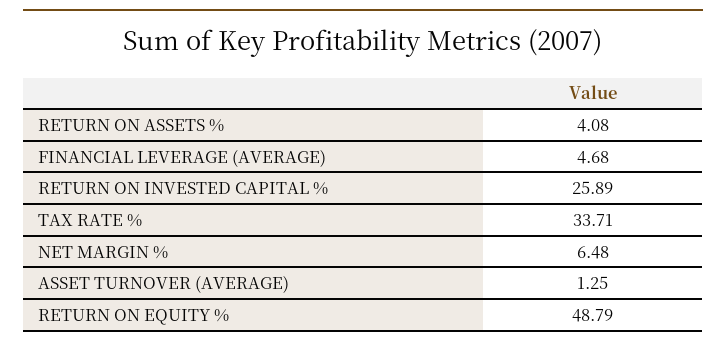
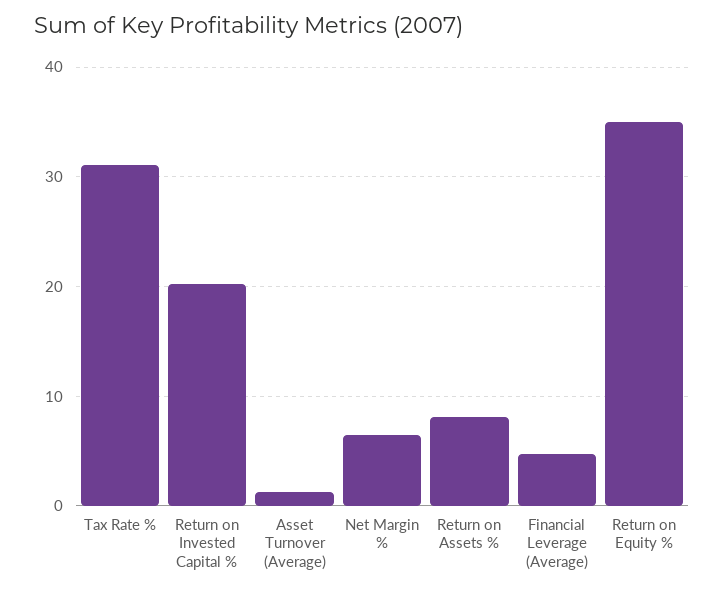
  {
-   "RETURN ON ASSETS %": 4.08,
+   "RETURN ON ASSETS %": 8,
    "FINANCIAL LEVERAGE (AVERAGE)": 4.68,
-   "RETURN ON INVESTED CAPITAL %": 25.89,
+   "RETURN ON INVESTED CAPITAL %": 20,
-   "TAX RATE %": 33.71,
+   "TAX RATE %": 31,
    "NET MARGIN %": 6.48,
    "ASSET TURNOVER (AVERAGE)": 1.25,
-   "RETURN ON EQUITY %": 48.79
+   "RETURN ON EQUITY %": 35
  }

